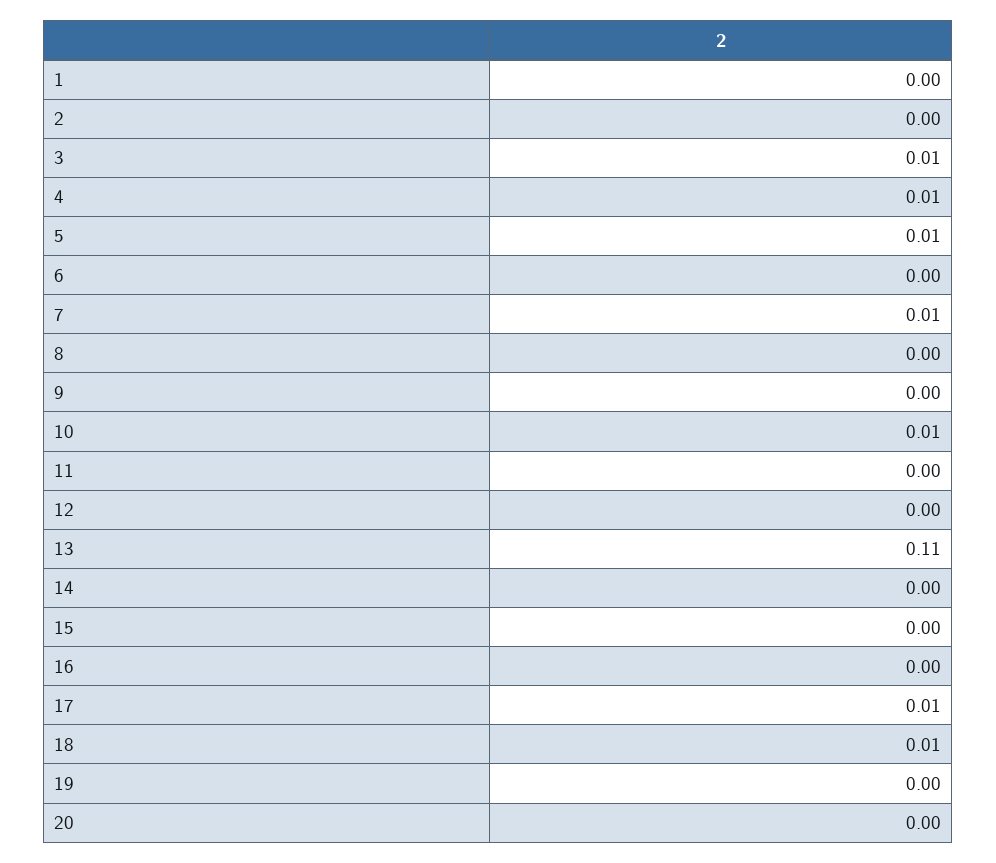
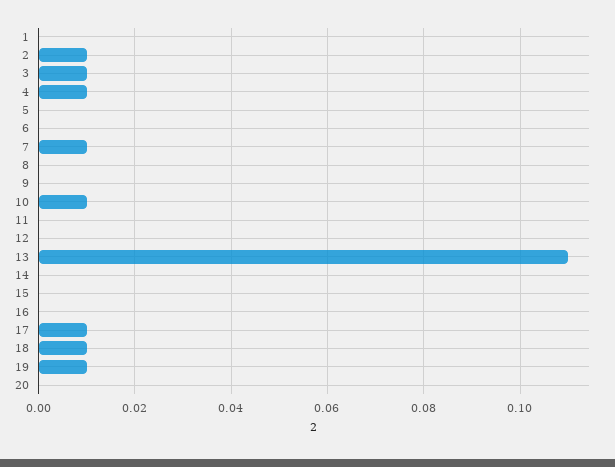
  {
    "1": 0,
-   "2": 0,
+   "2": 0.01,
    "3": 0.01,
    "4": 0.01,
-   "5": 0.01,
+   "5": 0,
    "6": 0,
    "7": 0.01,
    "8": 0,
    "9": 0,
    "10": 0.01,
    "11": 0,
    "12": 0,
    "13": 0.11,
    "14": 0,
    "15": 0,
    "16": 0,
    "17": 0.01,
    "18": 0.01,
-   "19": 0,
+   "19": 0.01,
    "20": 0
  }

